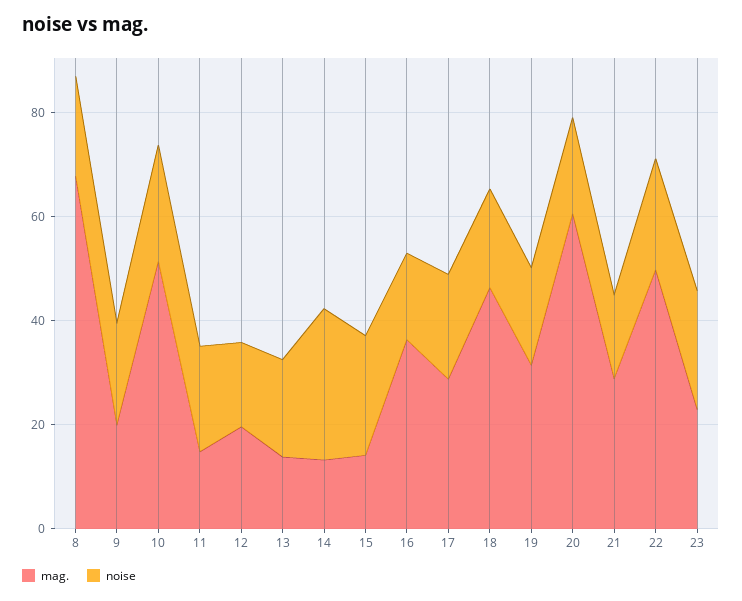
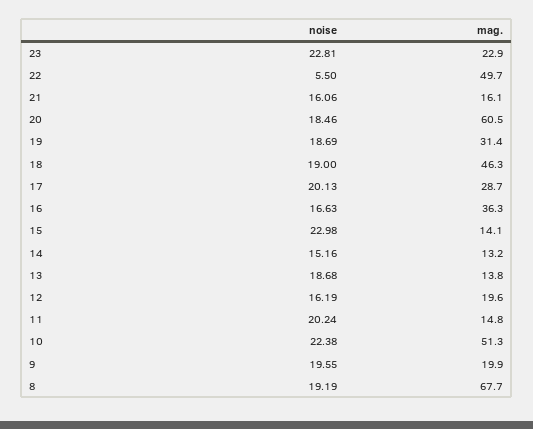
  {
    "mag.": {
      "8": 67.7,
      "9": 19.9,
      "10": 51.3,
      "11": 14.8,
      "12": 19.6,
      "13": 13.8,
      "14": 13.2,
      "15": 14.1,
      "16": 36.3,
      "17": 28.7,
      "18": 46.3,
      "19": 31.4,
      "20": 60.5,
-     "21": 30,
+     "21": 16.1,
      "22": 49.7,
      "23": 22.9
    },
    "noise": {
      "8": 19.19,
      "9": 19.55,
      "10": 22.38,
      "11": 20.24,
      "12": 16.19,
      "13": 18.68,
-     "14": 30,
+     "14": 15.16,
      "15": 22.98,
      "16": 16.63,
      "17": 20.13,
      "18": 19,
      "19": 18.69,
      "20": 18.46,
      "21": 16.06,
-     "22": 20,
+     "22": 5.5,
      "23": 22.81
    }
  }

